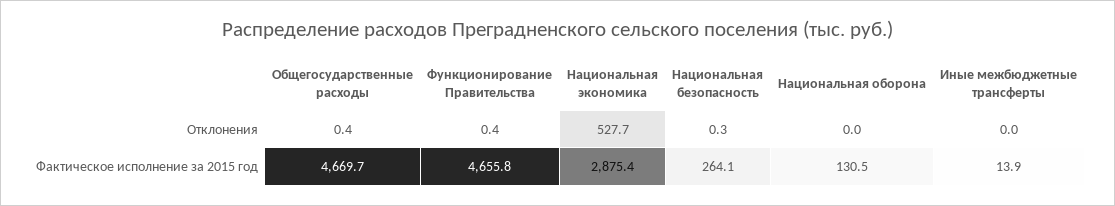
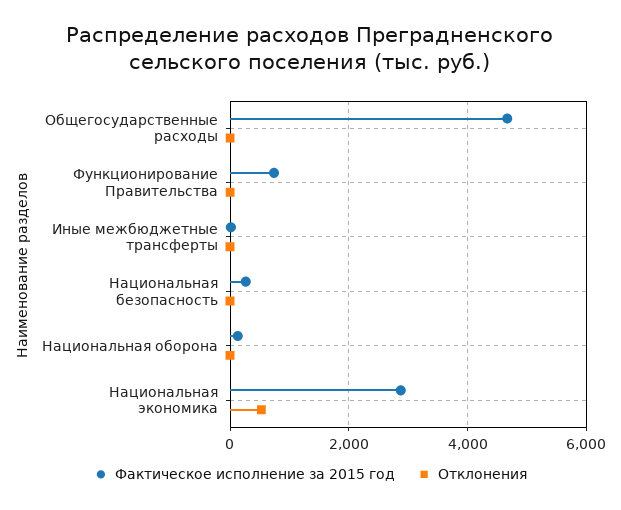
  {
    "Отклонения": {
      "Общегосударственные расходы": 0.4,
      "Функционирование Правительства": 0.4,
      "Национальная экономика": 527.7,
      "Национальная безопасность": 0.3,
      "Национальная оборона": 0,
      "Иные межбюджетные трансферты": 0
    },
    "Фактическое исполнение за 2015 год": {
      "Общегосударственные расходы": 4669.7,
-     "Функционирование Правительства": 4655.8,
+     "Функционирование Правительства": 800,
      "Национальная экономика": 2875.4,
      "Национальная безопасность": 264.1,
      "Национальная оборона": 130.5,
      "Иные межбюджетные трансферты": 13.9
    }
  }

